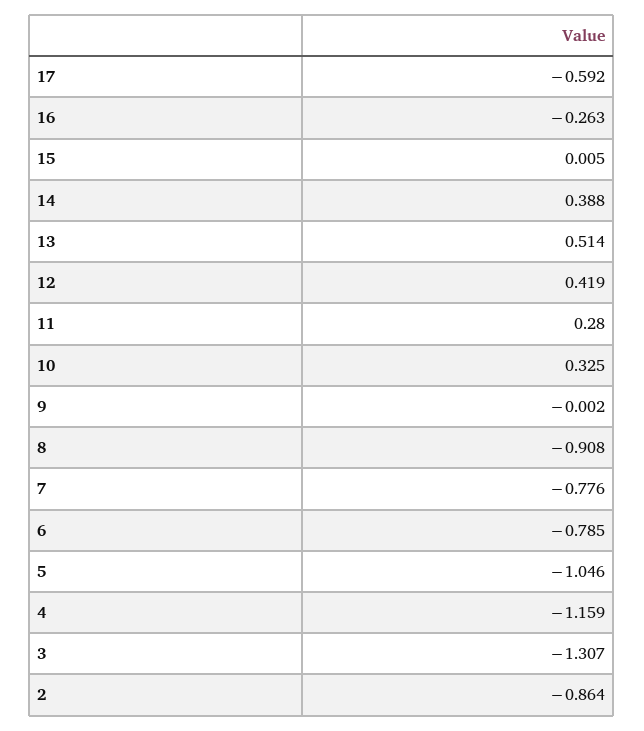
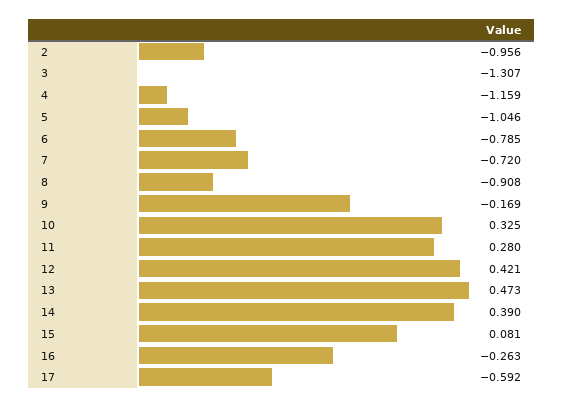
  {
    "17": -0.592,
    "16": -0.263,
-   "15": 0.005,
+   "15": 0.081,
-   "14": 0.388,
+   "14": 0.39,
-   "13": 0.514,
+   "13": 0.473,
-   "12": 0.419,
+   "12": 0.421,
    "11": 0.28,
    "10": 0.325,
-   "9": -0.002,
+   "9": -0.169,
    "8": -0.908,
-   "7": -0.776,
+   "7": -0.72,
    "6": -0.785,
    "5": -1.046,
    "4": -1.159,
    "3": -1.307,
-   "2": -0.864
+   "2": -0.956
  }

